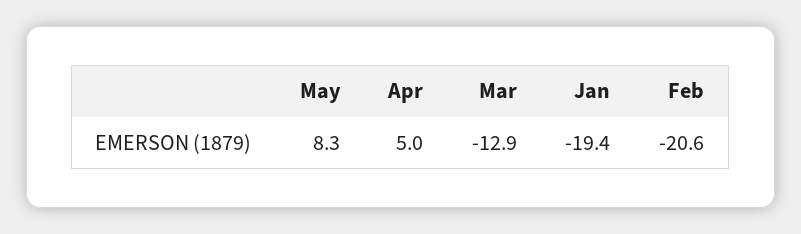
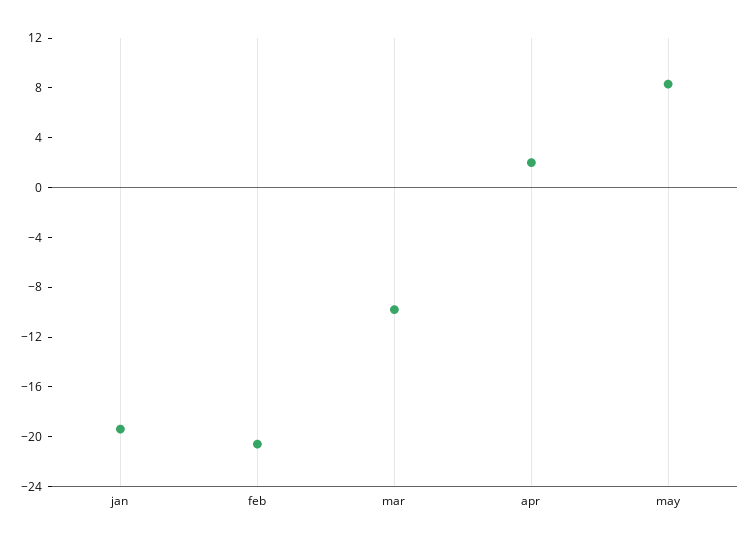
  {
    "May": 8.3,
-   "Apr": 5,
+   "Apr": 2,
-   "Mar": -12.9,
+   "Mar": -10,
    "Jan": -19.4,
    "Feb": -20.6
  }

